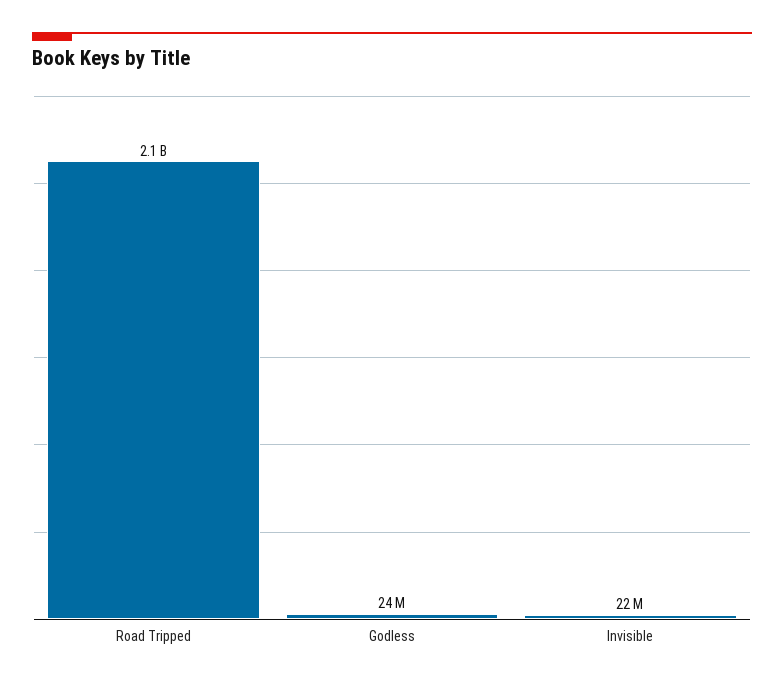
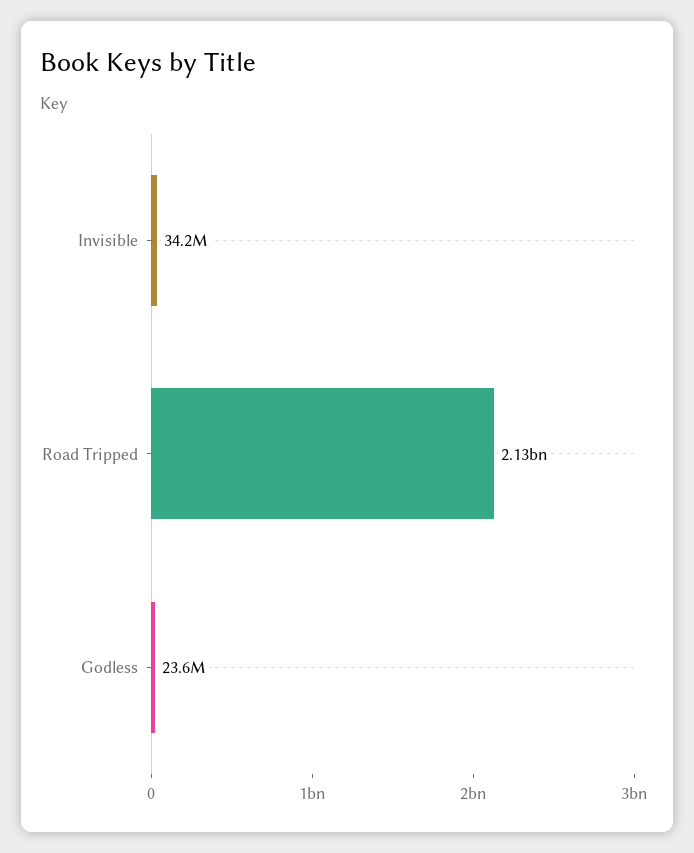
  {
    "Road Tripped": 2130000000,
    "Godless": 23600000,
-   "Invisible": 22000000
+   "Invisible": 34200000
  }

